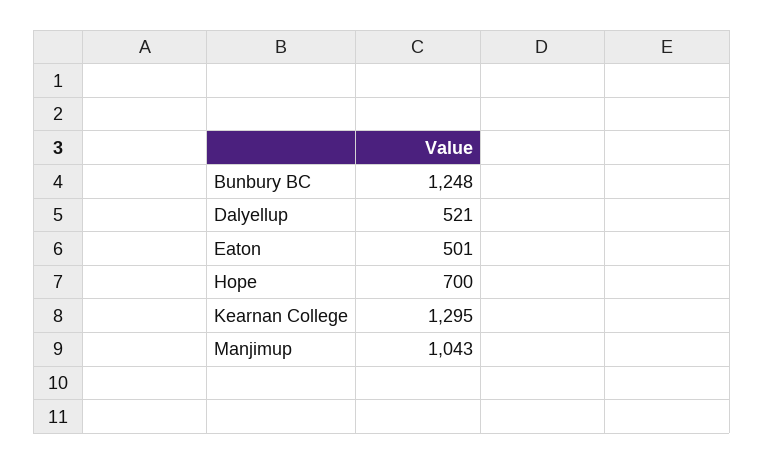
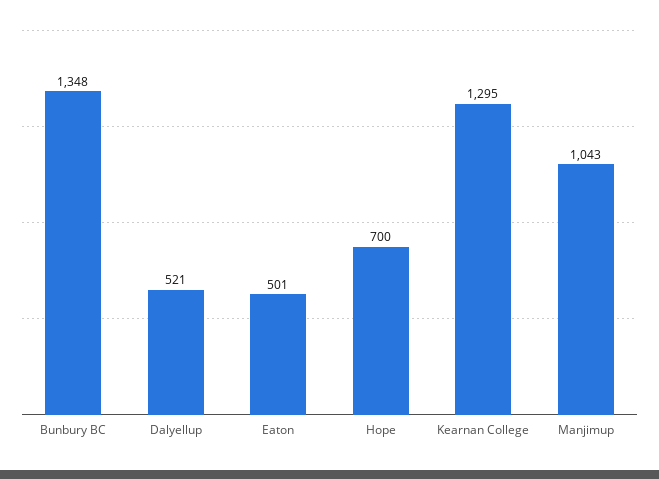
  {
-   "Bunbury BC": 1248,
+   "Bunbury BC": 1348,
    "Dalyellup": 521,
    "Eaton": 501,
    "Hope": 700,
    "Kearnan College": 1295,
    "Manjimup": 1043
  }

